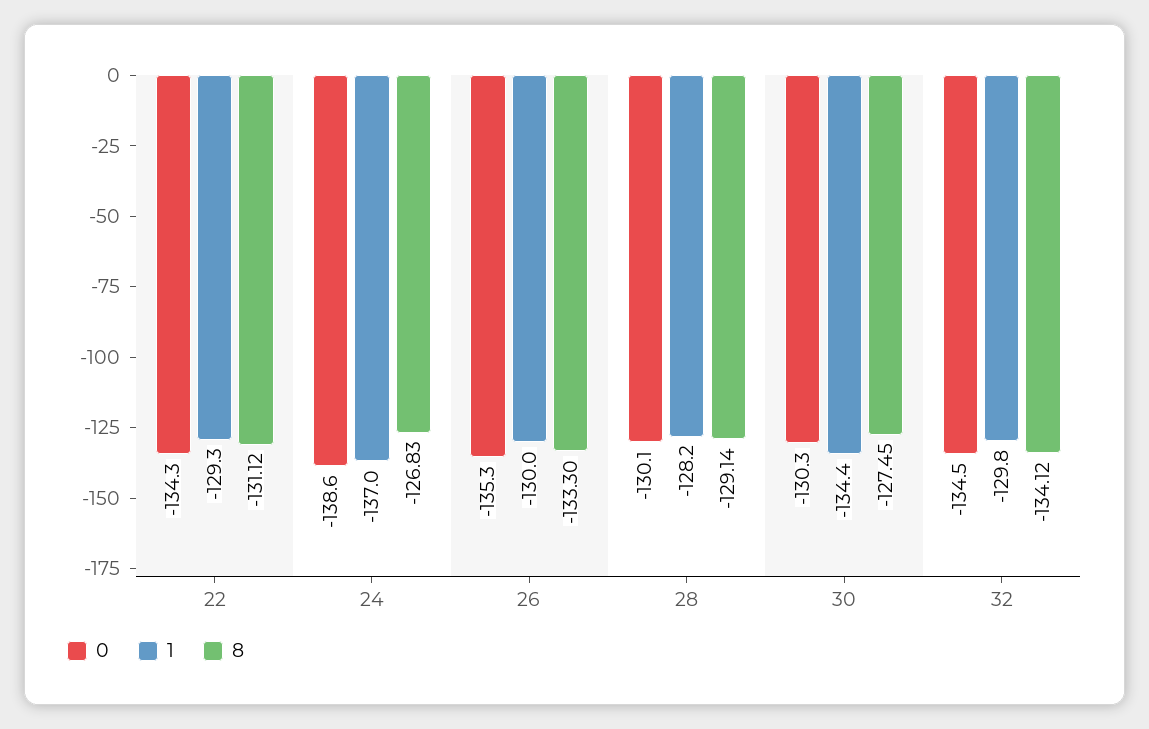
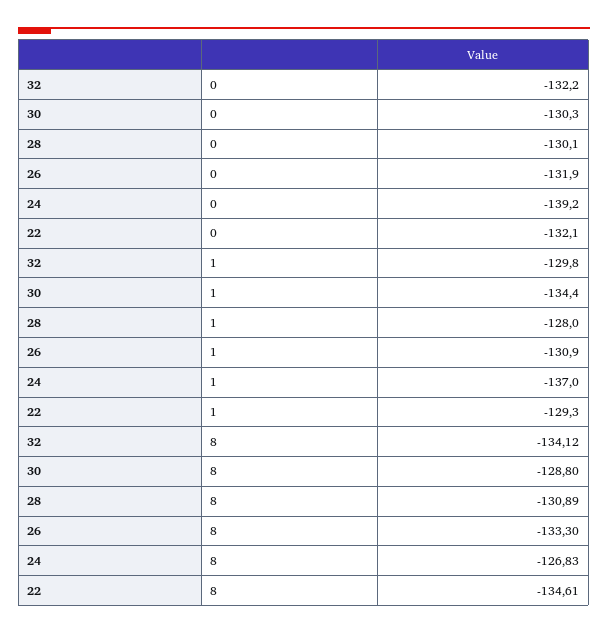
  {
    "0": {
-     "22": -134.3,
+     "22": -132.1,
-     "24": -138.6,
+     "24": -139.2,
-     "26": -135.3,
+     "26": -131.9,
      "28": -130.1,
      "30": -130.3,
-     "32": -134.5
+     "32": -132.2
    },
    "1": {
      "22": -129.3,
      "24": -137,
-     "26": -130,
+     "26": -130.9,
-     "28": -128.2,
+     "28": -128,
      "30": -134.4,
      "32": -129.8
    },
    "8": {
-     "22": -131.12,
+     "22": -134.61,
      "24": -126.83,
      "26": -133.3,
-     "28": -129.14,
+     "28": -130.89,
-     "30": -127.45,
+     "30": -128.8,
      "32": -134.12
    }
  }

